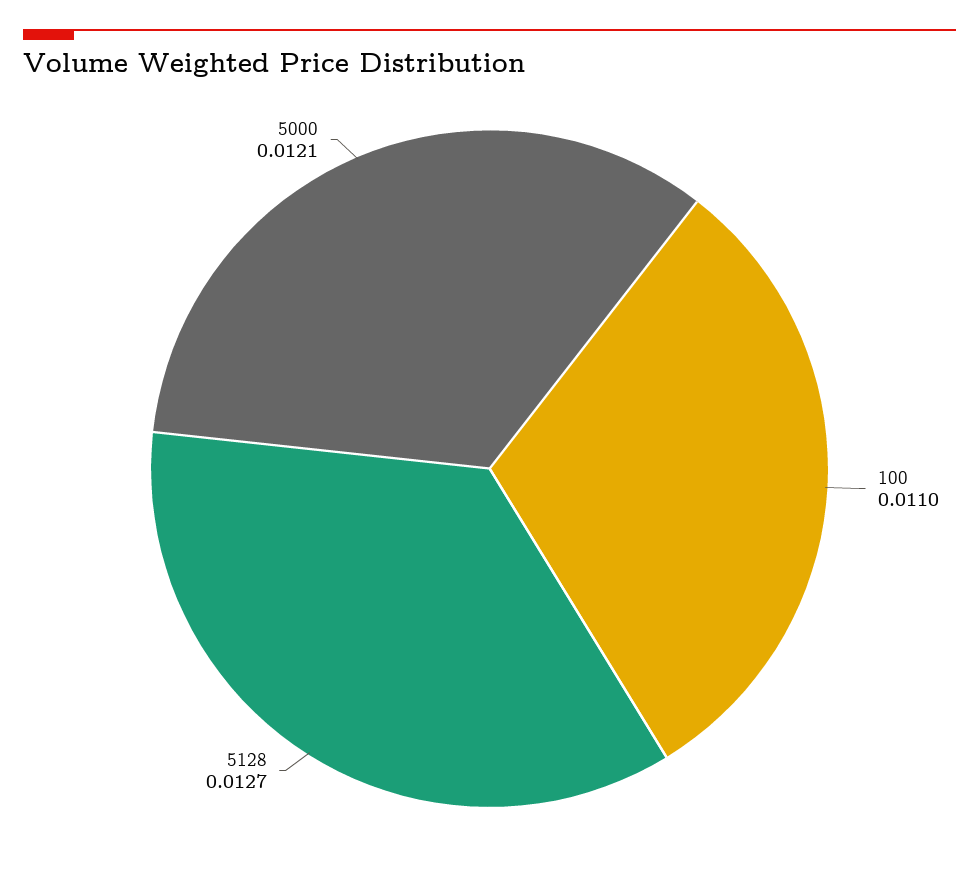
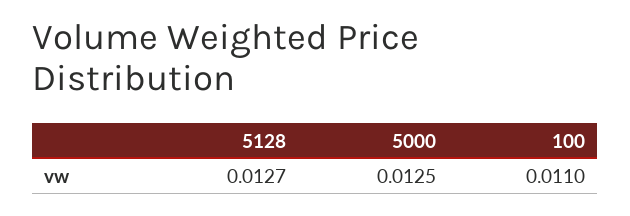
  {
    "100": 0.011,
    "5128": 0.0127,
-   "5000": 0.0121
+   "5000": 0.0125
  }

